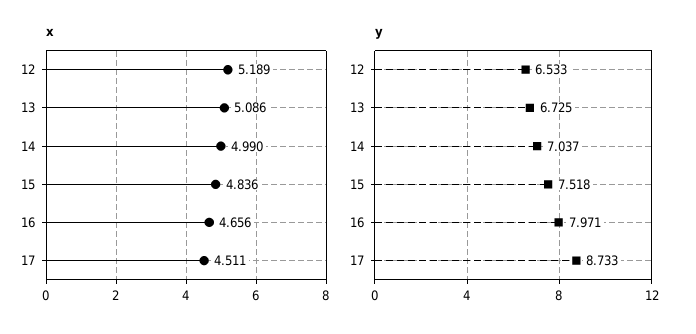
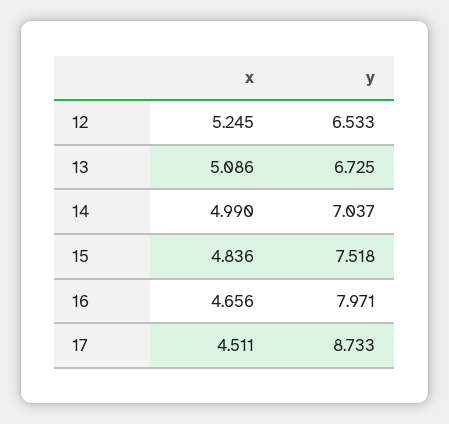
  {
    "x": {
-     "12": 5.189,
+     "12": 5.245,
      "13": 5.086,
      "14": 4.99,
      "15": 4.836,
      "16": 4.656,
      "17": 4.511
    },
    "y": {
      "12": 6.533,
      "13": 6.725,
      "14": 7.037,
      "15": 7.518,
      "16": 7.971,
      "17": 8.733
    }
  }

